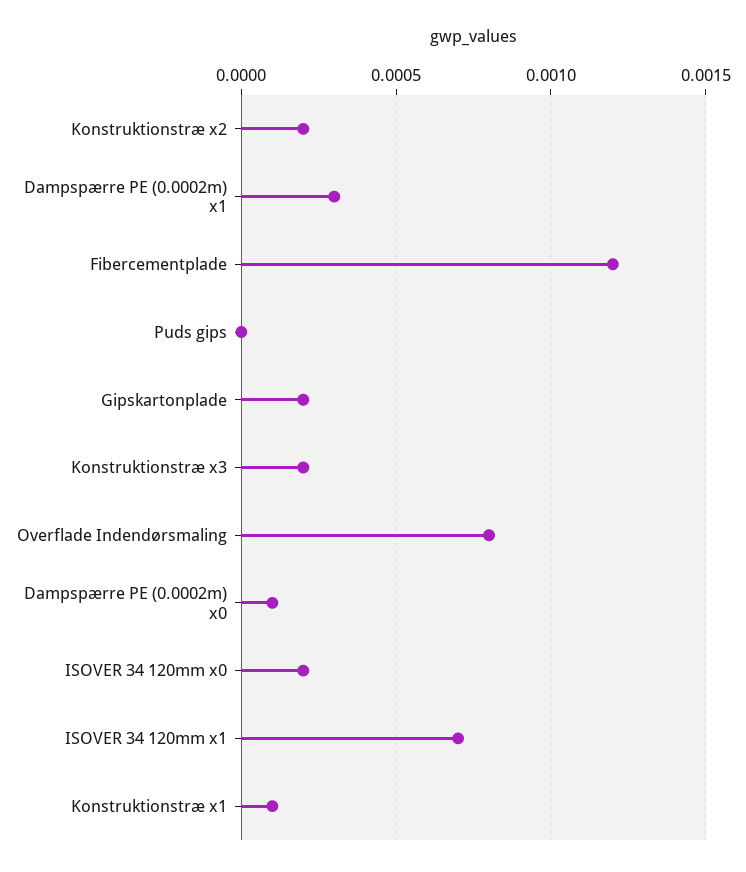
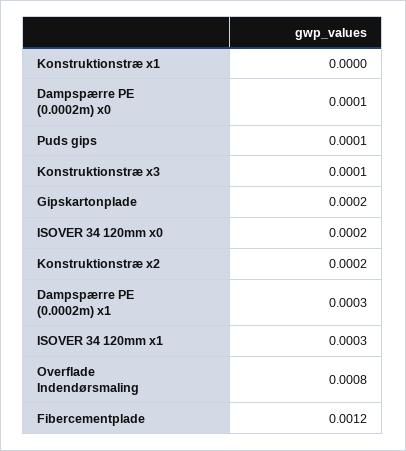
  {
    "Konstruktionstræ x2": 0.0002,
    "Dampspærre PE (0.0002m) x1": 0.0003,
    "Fibercementplade": 0.0012,
-   "Puds gips": 0,
+   "Puds gips": 0.0001,
    "Gipskartonplade": 0.0002,
-   "Konstruktionstræ x3": 0.0002,
+   "Konstruktionstræ x3": 0.0001,
    "Overflade Indendørsmaling": 0.0008,
    "Dampspærre PE (0.0002m) x0": 0.0001,
    "ISOVER 34 120mm x0": 0.0002,
-   "ISOVER 34 120mm x1": 0.0007,
+   "ISOVER 34 120mm x1": 0.0003,
-   "Konstruktionstræ x1": 0.0001
+   "Konstruktionstræ x1": 0
  }

